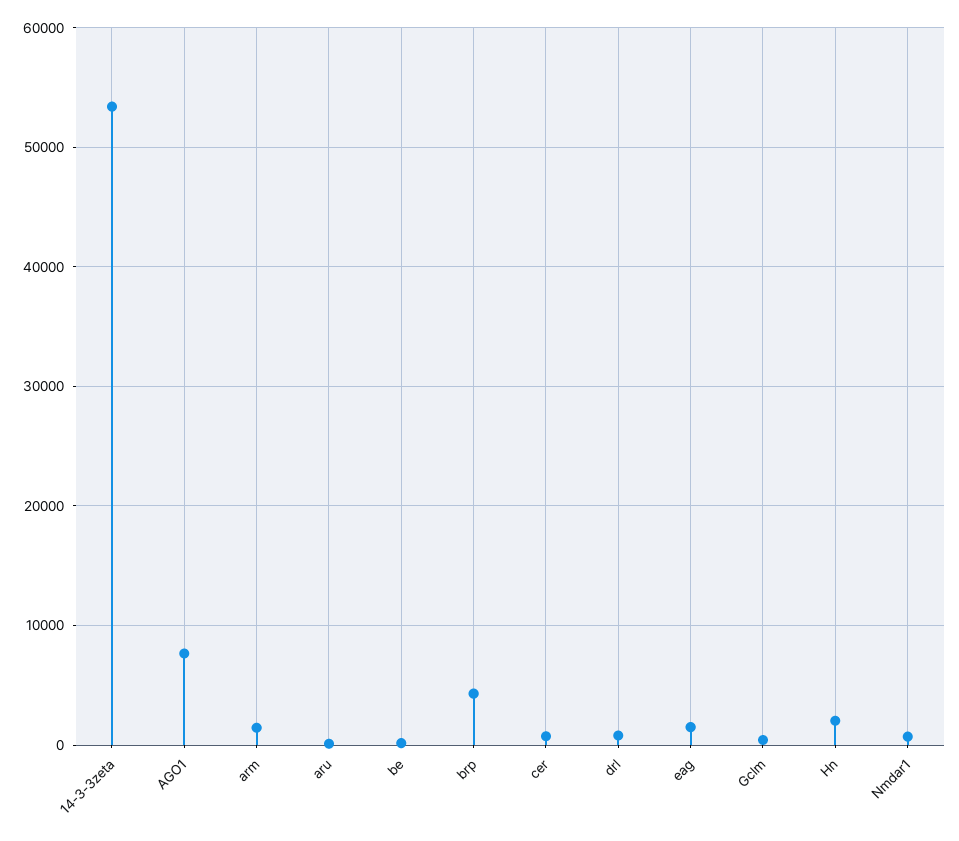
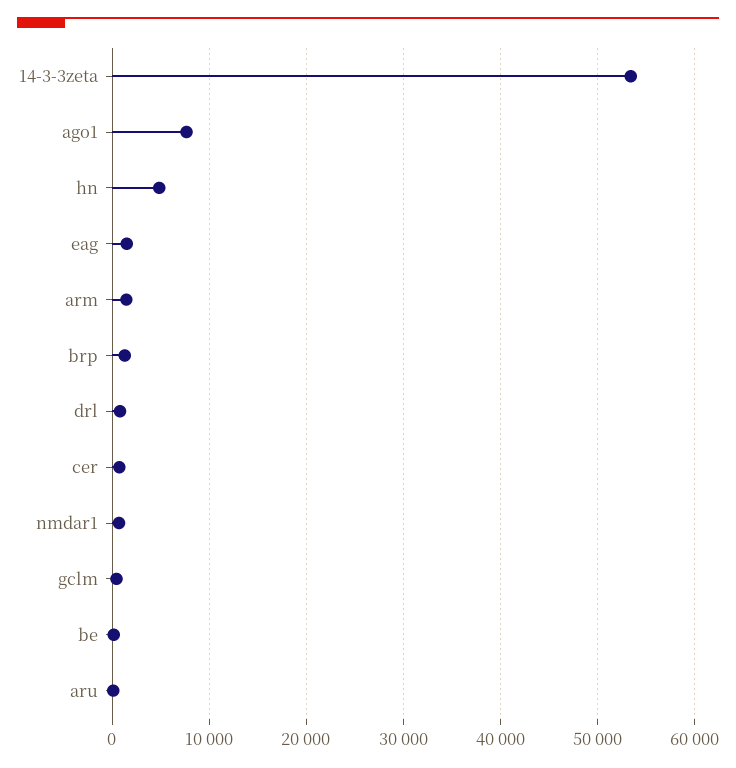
  {
    "14-3-3zeta": 53000,
    "AGO1": 8000,
    "arm": 1000,
    "aru": 0,
    "be": 0,
-   "brp": 4000,
+   "brp": 1000,
    "cer": 1000,
    "drl": 1000,
    "eag": 1000,
    "Gclm": 0,
-   "Hn": 2000,
+   "Hn": 5000,
    "Nmdar1": 1000
  }

